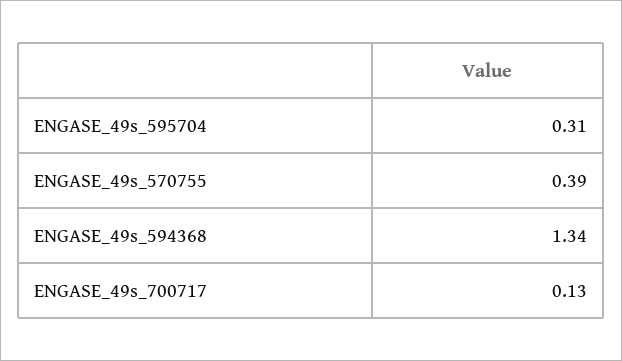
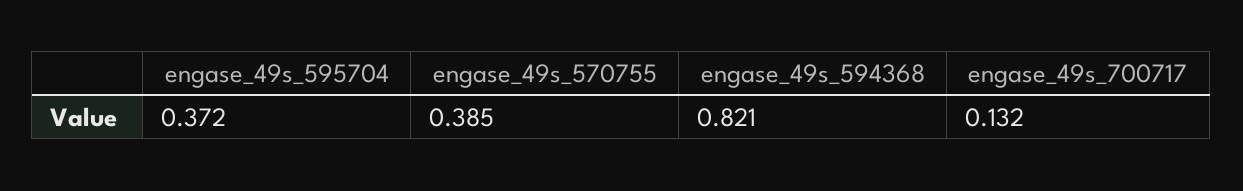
  {
-   "ENGASE_49s_595704": 0.31,
+   "ENGASE_49s_595704": 0.372,
    "ENGASE_49s_570755": 0.385,
-   "ENGASE_49s_594368": 1.34,
+   "ENGASE_49s_594368": 0.821,
    "ENGASE_49s_700717": 0.132
  }

